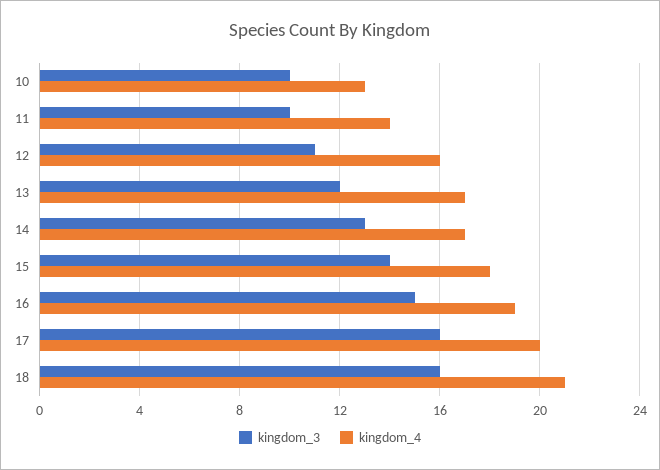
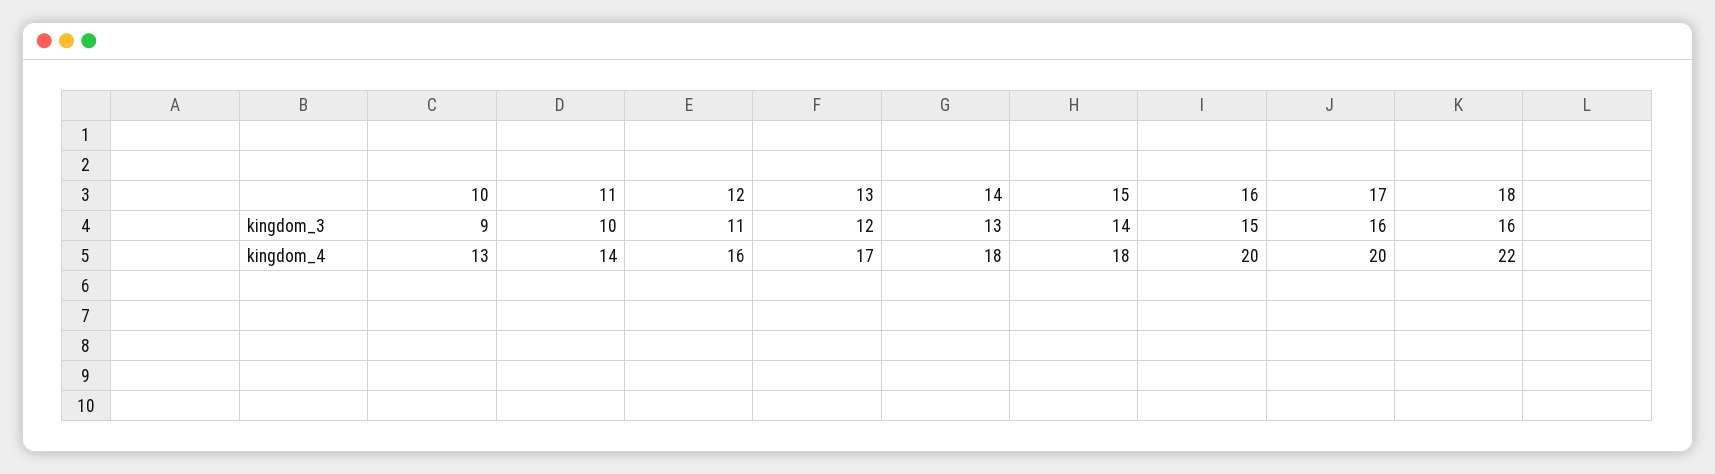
  {
    "kingdom_3": {
-     "10": 10,
+     "10": 9,
      "11": 10,
      "12": 11,
      "13": 12,
      "14": 13,
      "15": 14,
      "16": 15,
      "17": 16,
      "18": 16
    },
    "kingdom_4": {
      "10": 13,
      "11": 14,
      "12": 16,
      "13": 17,
-     "14": 17,
+     "14": 18,
      "15": 18,
-     "16": 19,
+     "16": 20,
      "17": 20,
-     "18": 21
+     "18": 22
    }
  }

